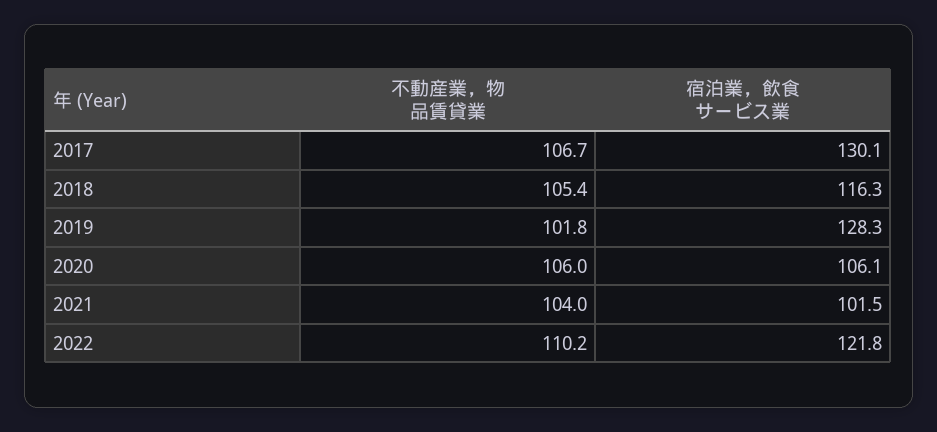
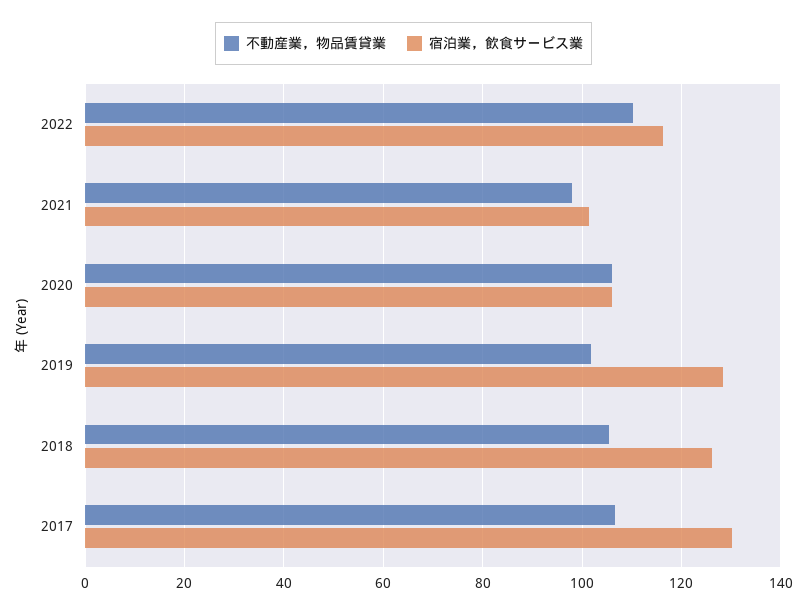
  {
    "不動産業，物品賃貸業": {
      "2017": 106.7,
      "2018": 105.4,
      "2019": 101.8,
      "2020": 106,
-     "2021": 104,
+     "2021": 98,
      "2022": 110.2
    },
    "宿泊業，飲食サービス業": {
      "2017": 130.1,
-     "2018": 116.3,
+     "2018": 126,
      "2019": 128.3,
      "2020": 106.1,
      "2021": 101.5,
-     "2022": 121.8
+     "2022": 116
    }
  }

